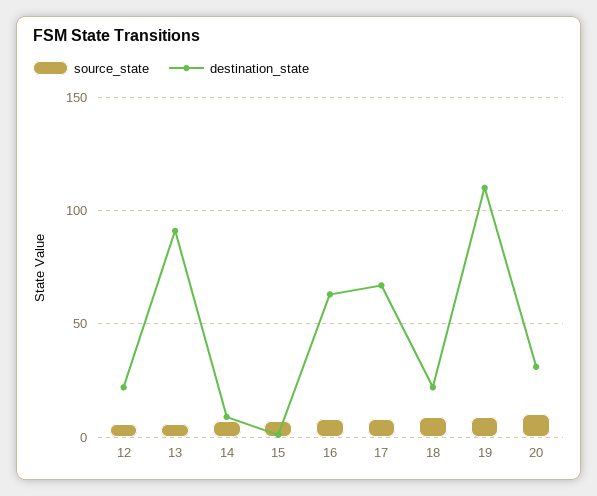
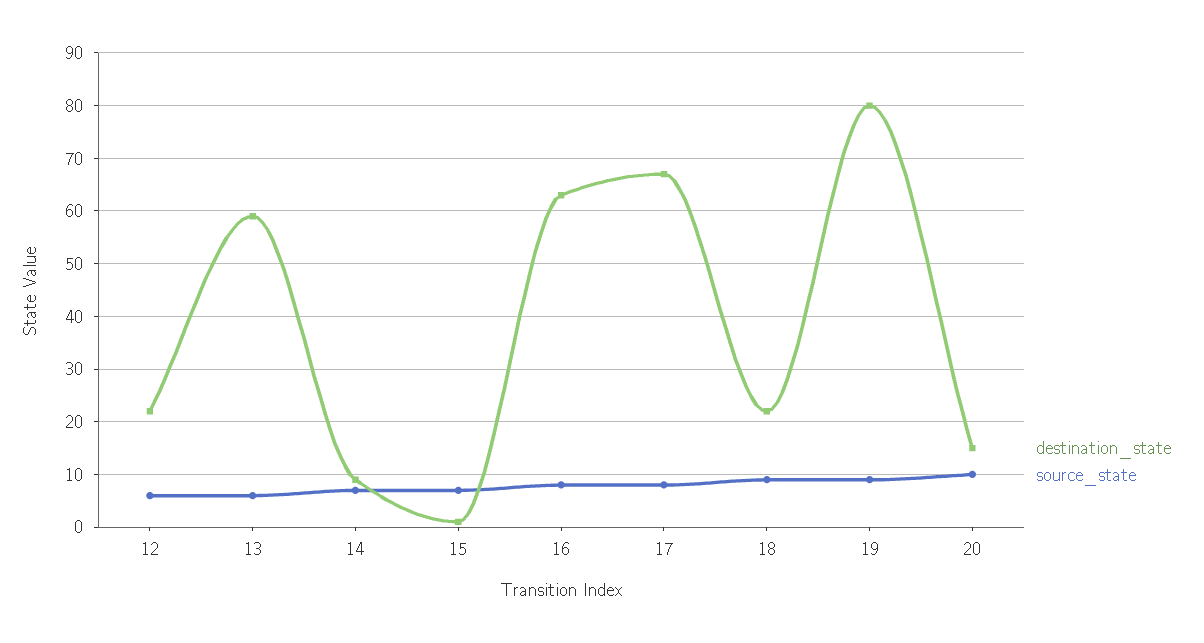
  {
    "source_state": {
      "12": 5,
      "13": 5,
      "14": 5,
      "15": 5,
      "16": 10,
      "17": 10,
      "18": 10,
      "19": 10,
      "20": 10
    },
    "destination_state": {
      "12": 20,
-     "13": 90,
+     "13": 60,
      "14": 10,
      "15": 0,
      "16": 65,
      "17": 65,
      "18": 20,
-     "19": 110,
+     "19": 80,
-     "20": 30
+     "20": 15
    }
  }

